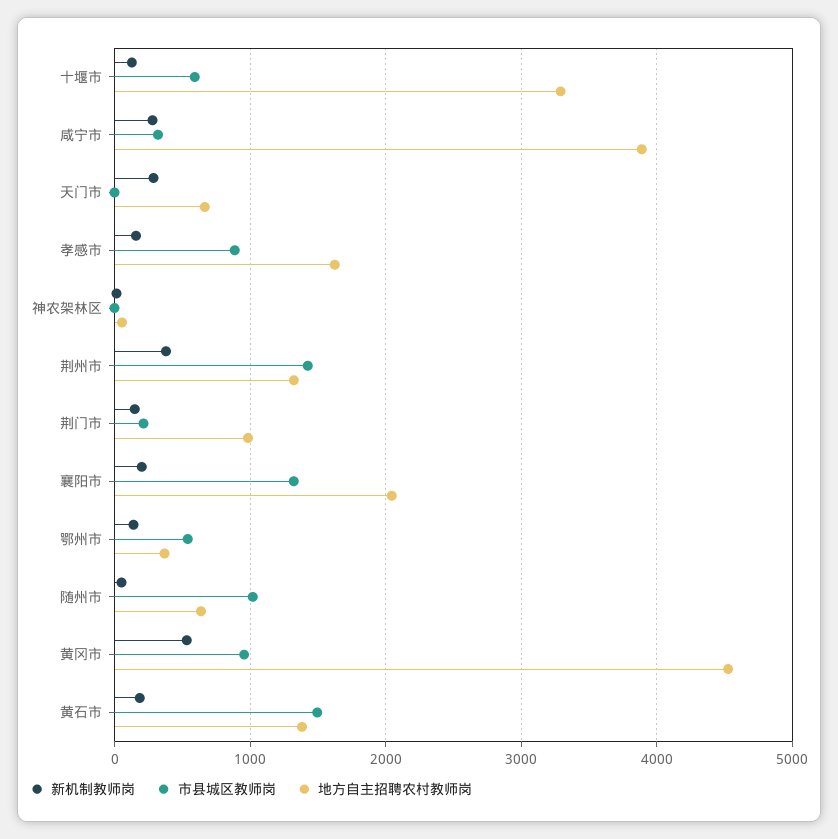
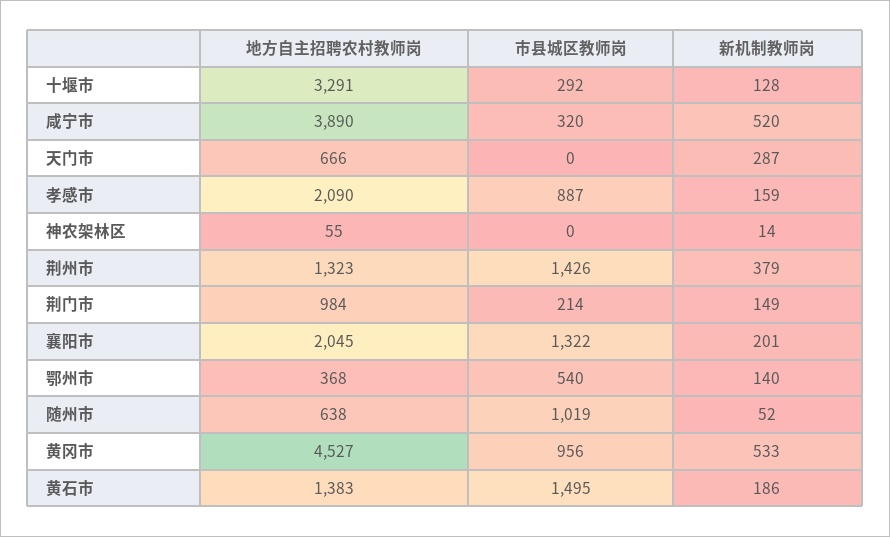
  {
    "新机制教师岗": {
      "十堰市": 128,
-     "咸宁市": 300,
+     "咸宁市": 520,
      "天门市": 287,
      "孝感市": 159,
      "神农架林区": 14,
      "荆州市": 379,
      "荆门市": 149,
      "襄阳市": 201,
      "鄂州市": 140,
      "随州市": 52,
      "黄冈市": 533,
      "黄石市": 186
    },
    "市县城区教师岗": {
-     "十堰市": 600,
+     "十堰市": 292,
      "咸宁市": 320,
      "天门市": 0,
      "孝感市": 887,
      "神农架林区": 0,
      "荆州市": 1426,
      "荆门市": 214,
      "襄阳市": 1322,
      "鄂州市": 540,
      "随州市": 1019,
      "黄冈市": 956,
      "黄石市": 1495
    },
    "地方自主招聘农村教师岗": {
      "十堰市": 3291,
      "咸宁市": 3890,
      "天门市": 666,
-     "孝感市": 1600,
+     "孝感市": 2090,
      "神农架林区": 55,
      "荆州市": 1323,
      "荆门市": 984,
      "襄阳市": 2045,
      "鄂州市": 368,
      "随州市": 638,
      "黄冈市": 4527,
      "黄石市": 1383
    }
  }

